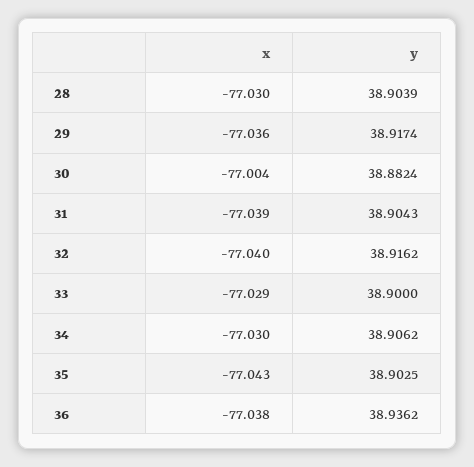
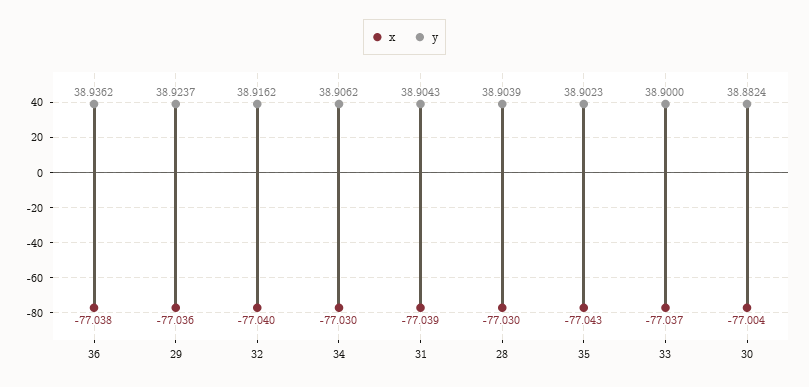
  {
    "x": {
      "28": -77.03,
      "29": -77.036,
      "30": -77.004,
      "31": -77.039,
      "32": -77.04,
-     "33": -77.029,
+     "33": -77.037,
      "34": -77.03,
      "35": -77.043,
      "36": -77.038
    },
    "y": {
      "28": 38.9039,
-     "29": 38.9174,
+     "29": 38.9237,
      "30": 38.8824,
      "31": 38.9043,
      "32": 38.9162,
      "33": 38.9,
      "34": 38.9062,
-     "35": 38.9025,
+     "35": 38.9023,
      "36": 38.9362
    }
  }

